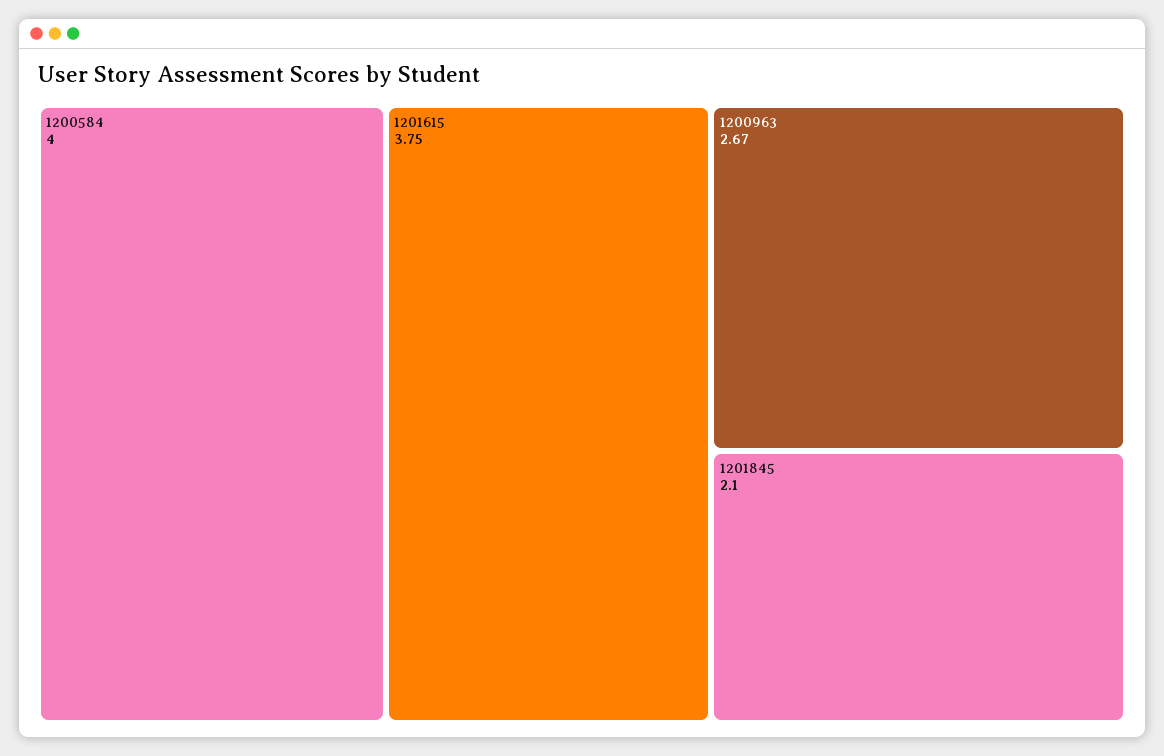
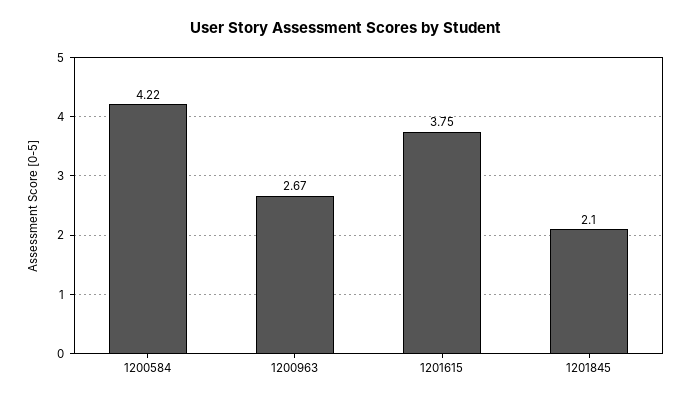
  {
-   "1200584": 4,
+   "1200584": 4.22,
    "1201615": 3.75,
    "1200963": 2.67,
    "1201845": 2.1
  }

